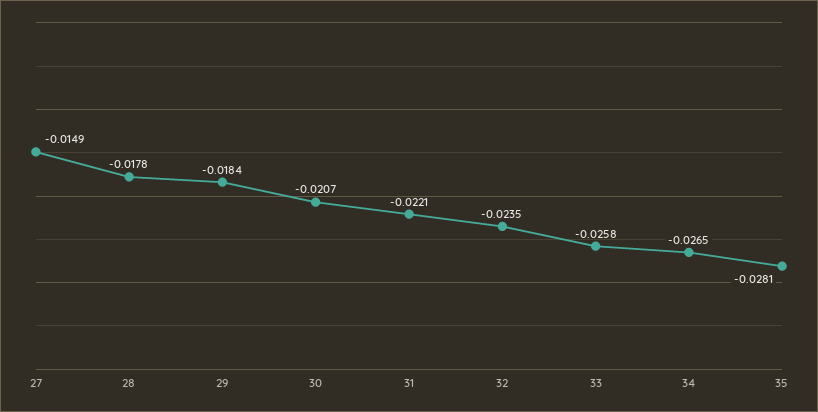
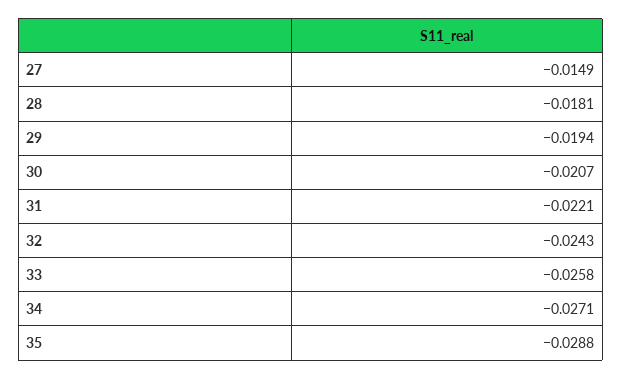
  {
    "27": -0.0149,
-   "28": -0.0178,
+   "28": -0.0181,
-   "29": -0.0184,
+   "29": -0.0194,
    "30": -0.0207,
    "31": -0.0221,
-   "32": -0.0235,
+   "32": -0.0243,
    "33": -0.0258,
-   "34": -0.0265,
+   "34": -0.0271,
-   "35": -0.0281
+   "35": -0.0288
  }

